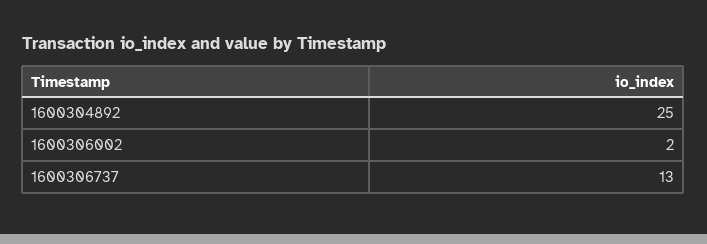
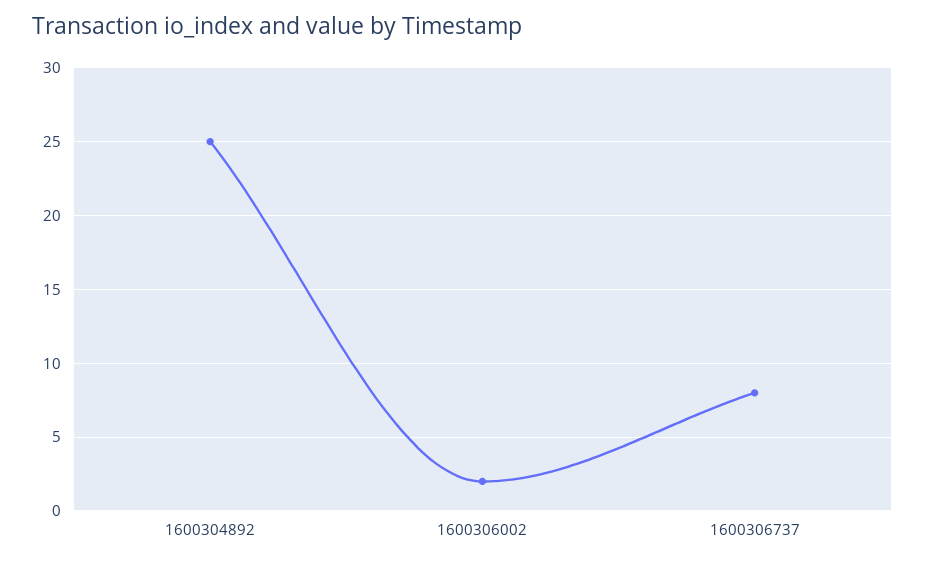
  {
    "1600304892": 25,
    "1600306002": 2,
-   "1600306737": 13
+   "1600306737": 8
  }

